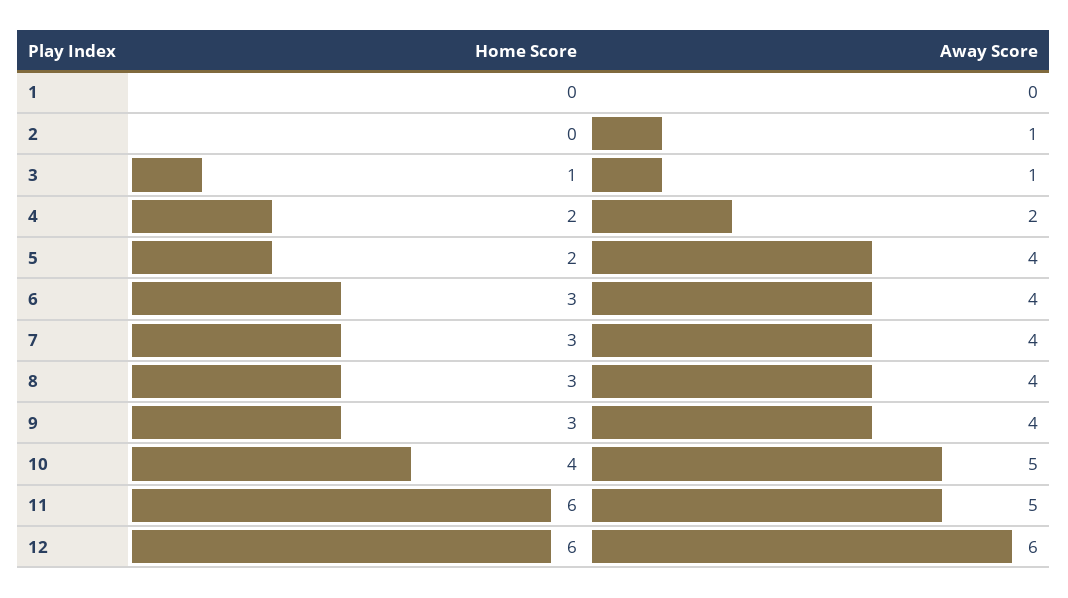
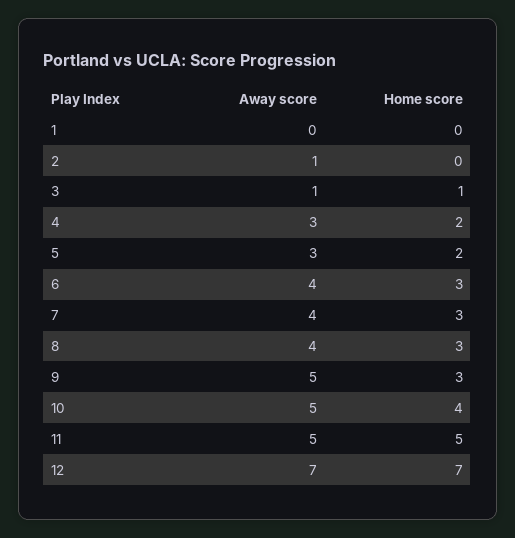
  {
    "Home Score": {
      "1": 0,
      "2": 0,
      "3": 1,
      "4": 2,
      "5": 2,
      "6": 3,
      "7": 3,
      "8": 3,
      "9": 3,
      "10": 4,
-     "11": 6,
+     "11": 5,
-     "12": 6
+     "12": 7
    },
    "Away Score": {
      "1": 0,
      "2": 1,
      "3": 1,
-     "4": 2,
+     "4": 3,
-     "5": 4,
+     "5": 3,
      "6": 4,
      "7": 4,
      "8": 4,
-     "9": 4,
+     "9": 5,
      "10": 5,
      "11": 5,
-     "12": 6
+     "12": 7
    }
  }

